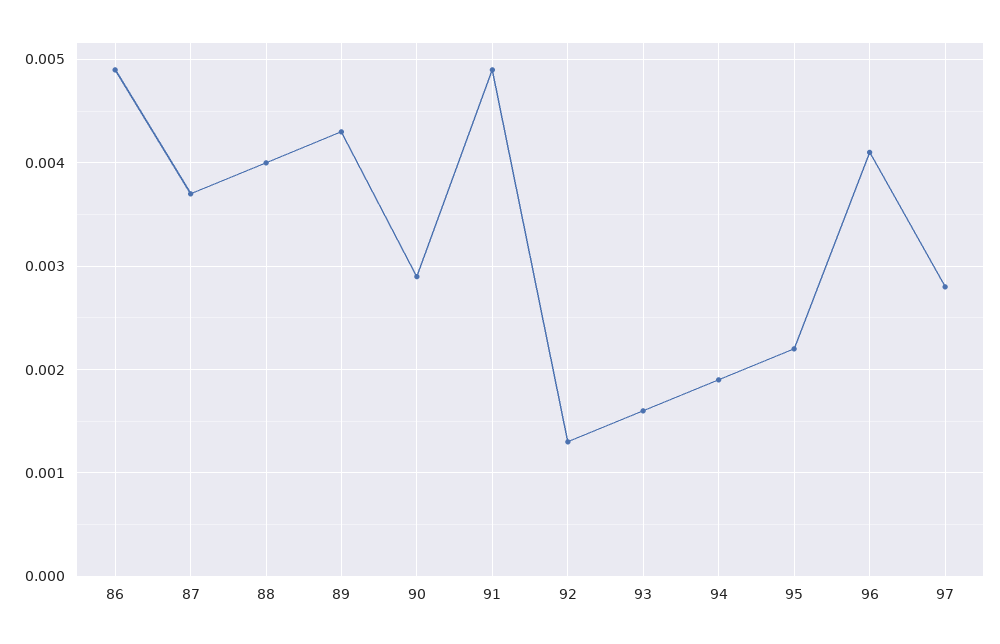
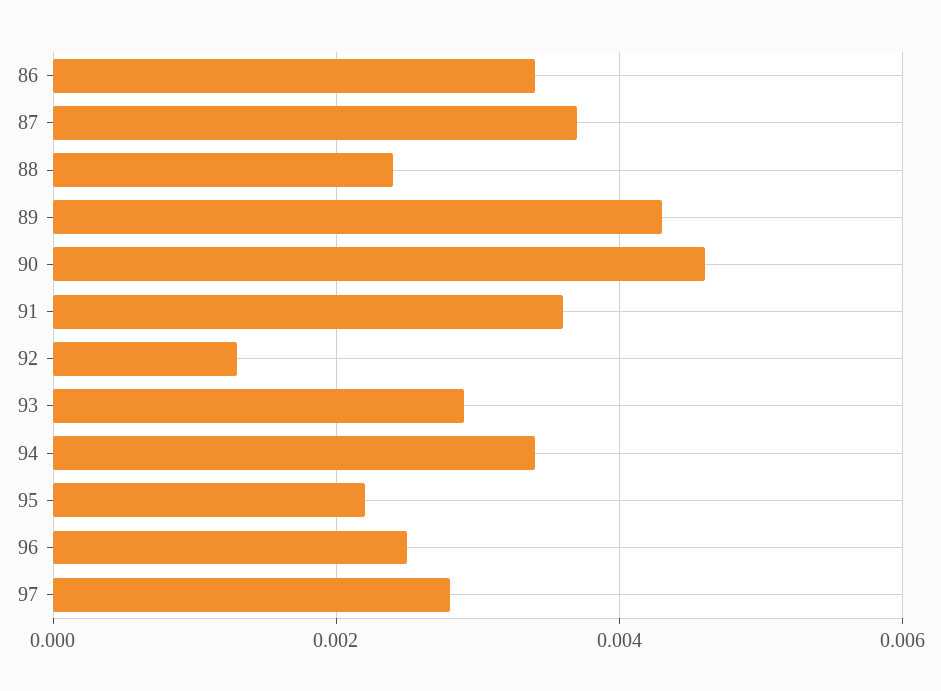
  {
-   "86": 0.0049,
+   "86": 0.0035,
    "87": 0.0037,
-   "88": 0.004,
+   "88": 0.0025,
    "89": 0.0043,
-   "90": 0.0029,
+   "90": 0.0045,
-   "91": 0.0049,
+   "91": 0.0035,
    "92": 0.0013,
-   "93": 0.0016,
+   "93": 0.003,
-   "94": 0.0019,
+   "94": 0.0035,
    "95": 0.0022,
-   "96": 0.0041,
+   "96": 0.0025,
    "97": 0.0028
  }

